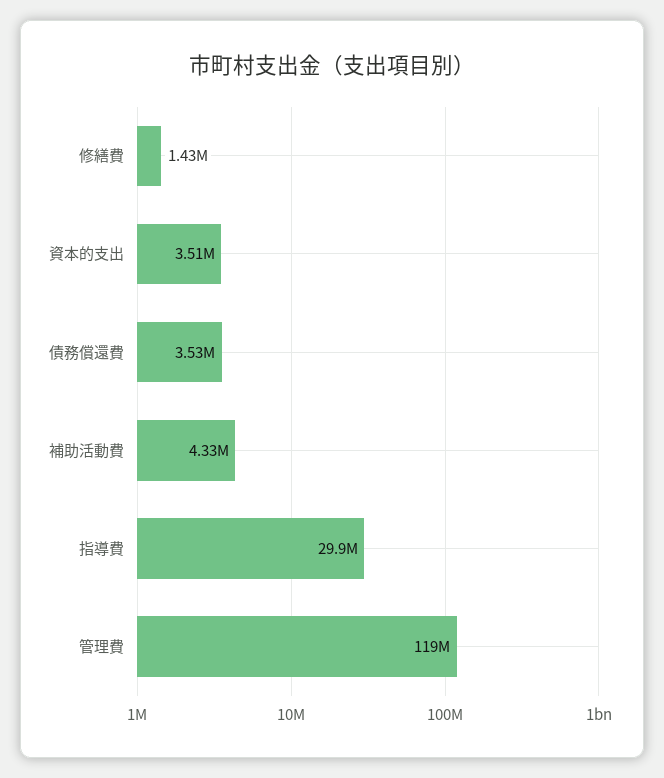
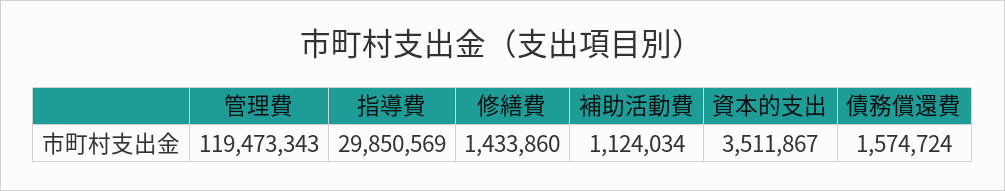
  {
    "修繕費": 1433860,
    "資本的支出": 3511867,
-   "債務償還費": 3530000,
+   "債務償還費": 1574724,
-   "補助活動費": 4330000,
+   "補助活動費": 1124034,
    "指導費": 29850569,
    "管理費": 119473343
  }

